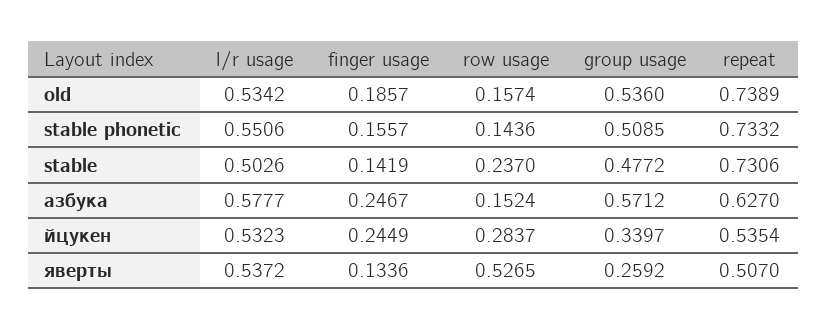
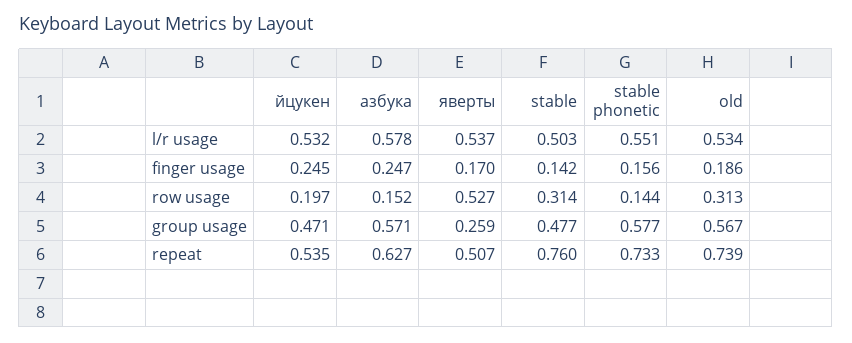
  {
    "l/r usage": {
      "old": 0.5342,
      "stable phonetic": 0.5506,
      "stable": 0.5026,
      "азбука": 0.5777,
      "йцукен": 0.5323,
      "яверты": 0.5372
    },
    "finger usage": {
      "old": 0.1857,
      "stable phonetic": 0.1557,
      "stable": 0.1419,
      "азбука": 0.2467,
      "йцукен": 0.2449,
-     "яверты": 0.1336
+     "яверты": 0.17
    },
    "row usage": {
-     "old": 0.1574,
+     "old": 0.313,
      "stable phonetic": 0.1436,
-     "stable": 0.237,
+     "stable": 0.314,
      "азбука": 0.1524,
-     "йцукен": 0.2837,
+     "йцукен": 0.197,
      "яверты": 0.5265
    },
    "group usage": {
-     "old": 0.536,
+     "old": 0.567,
-     "stable phonetic": 0.5085,
+     "stable phonetic": 0.577,
      "stable": 0.4772,
      "азбука": 0.5712,
-     "йцукен": 0.3397,
+     "йцукен": 0.471,
      "яверты": 0.2592
    },
    "repeat": {
      "old": 0.7389,
      "stable phonetic": 0.7332,
-     "stable": 0.7306,
+     "stable": 0.76,
      "азбука": 0.627,
      "йцукен": 0.5354,
      "яверты": 0.507
    }
  }

